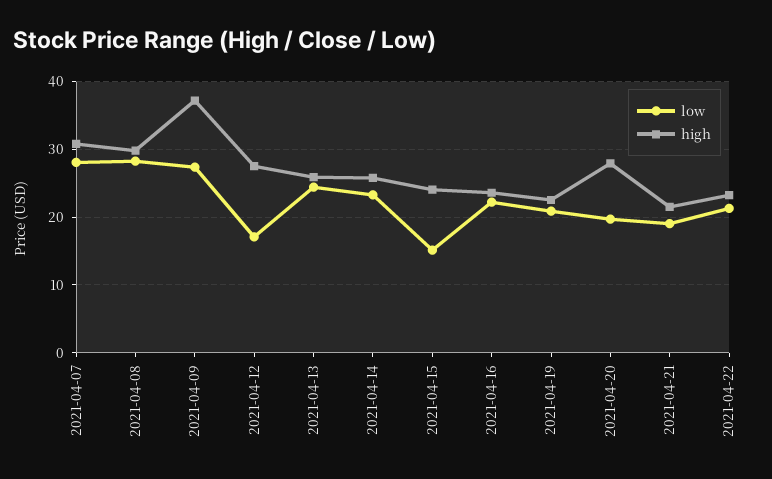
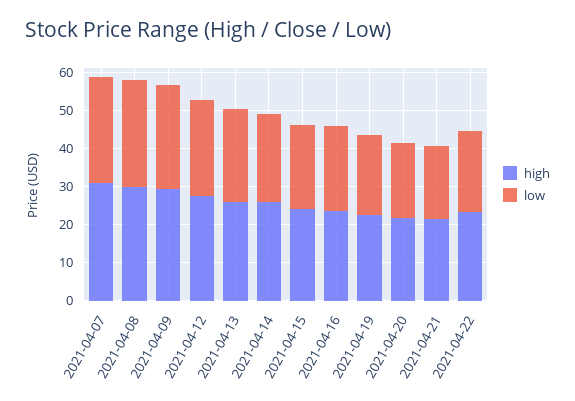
  {
    "low": {
      "2021-04-07": 28,
      "2021-04-08": 28,
      "2021-04-09": 27,
-     "2021-04-12": 17,
+     "2021-04-12": 25,
      "2021-04-13": 24,
      "2021-04-14": 23,
-     "2021-04-15": 15,
+     "2021-04-15": 22.5,
      "2021-04-16": 22,
      "2021-04-19": 21,
      "2021-04-20": 20,
      "2021-04-21": 19,
      "2021-04-22": 21
    },
    "high": {
      "2021-04-07": 31,
      "2021-04-08": 30,
-     "2021-04-09": 37,
+     "2021-04-09": 30,
      "2021-04-12": 28,
      "2021-04-13": 26,
      "2021-04-14": 26,
      "2021-04-15": 24,
      "2021-04-16": 24,
      "2021-04-19": 23,
-     "2021-04-20": 28,
+     "2021-04-20": 22.5,
      "2021-04-21": 22,
      "2021-04-22": 23
    }
  }

